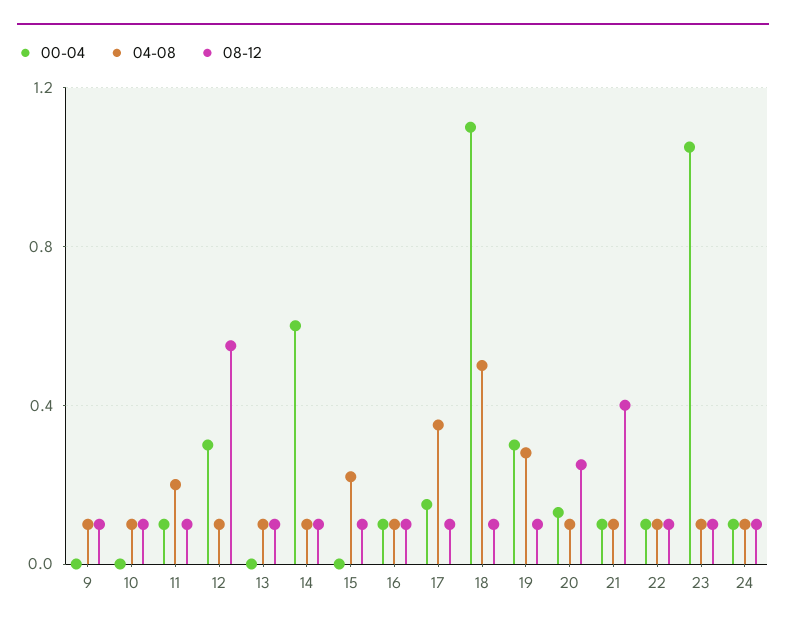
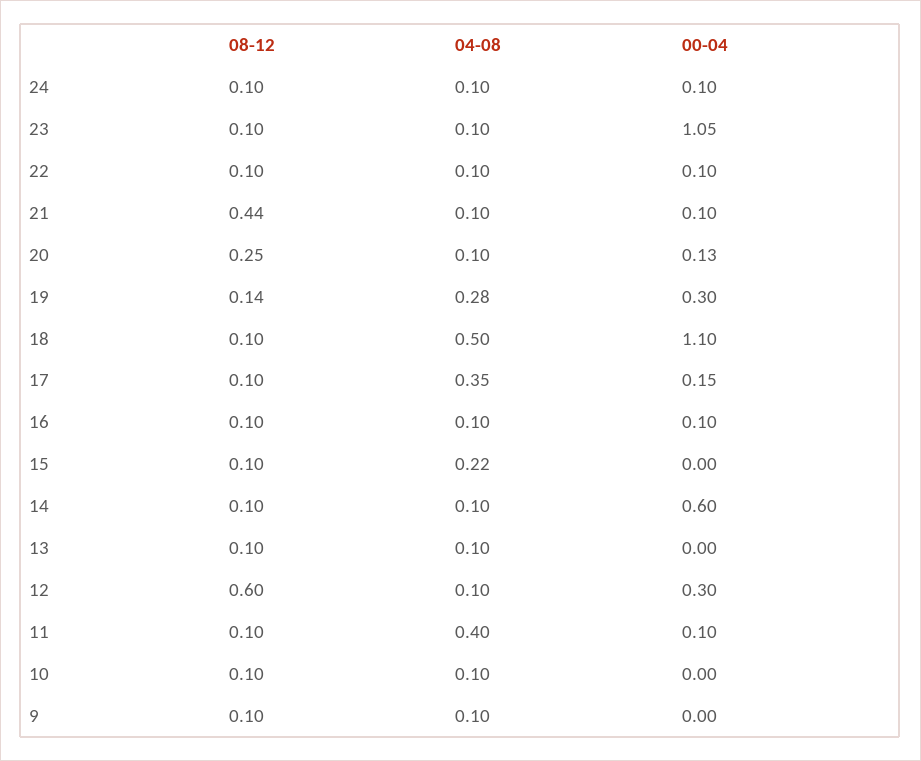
  {
    "00-04": {
      "9": 0,
      "10": 0,
      "11": 0.1,
      "12": 0.3,
      "13": 0,
      "14": 0.6,
      "15": 0,
      "16": 0.1,
      "17": 0.15,
      "18": 1.1,
      "19": 0.3,
      "20": 0.13,
      "21": 0.1,
      "22": 0.1,
      "23": 1.05,
      "24": 0.1
    },
    "04-08": {
      "9": 0.1,
      "10": 0.1,
-     "11": 0.2,
+     "11": 0.4,
      "12": 0.1,
      "13": 0.1,
      "14": 0.1,
      "15": 0.22,
      "16": 0.1,
      "17": 0.35,
      "18": 0.5,
      "19": 0.28,
      "20": 0.1,
      "21": 0.1,
      "22": 0.1,
      "23": 0.1,
      "24": 0.1
    },
    "08-12": {
      "9": 0.1,
      "10": 0.1,
      "11": 0.1,
-     "12": 0.55,
+     "12": 0.6,
      "13": 0.1,
      "14": 0.1,
      "15": 0.1,
      "16": 0.1,
      "17": 0.1,
      "18": 0.1,
-     "19": 0.1,
+     "19": 0.14,
      "20": 0.25,
-     "21": 0.4,
+     "21": 0.44,
      "22": 0.1,
      "23": 0.1,
      "24": 0.1
    }
  }

